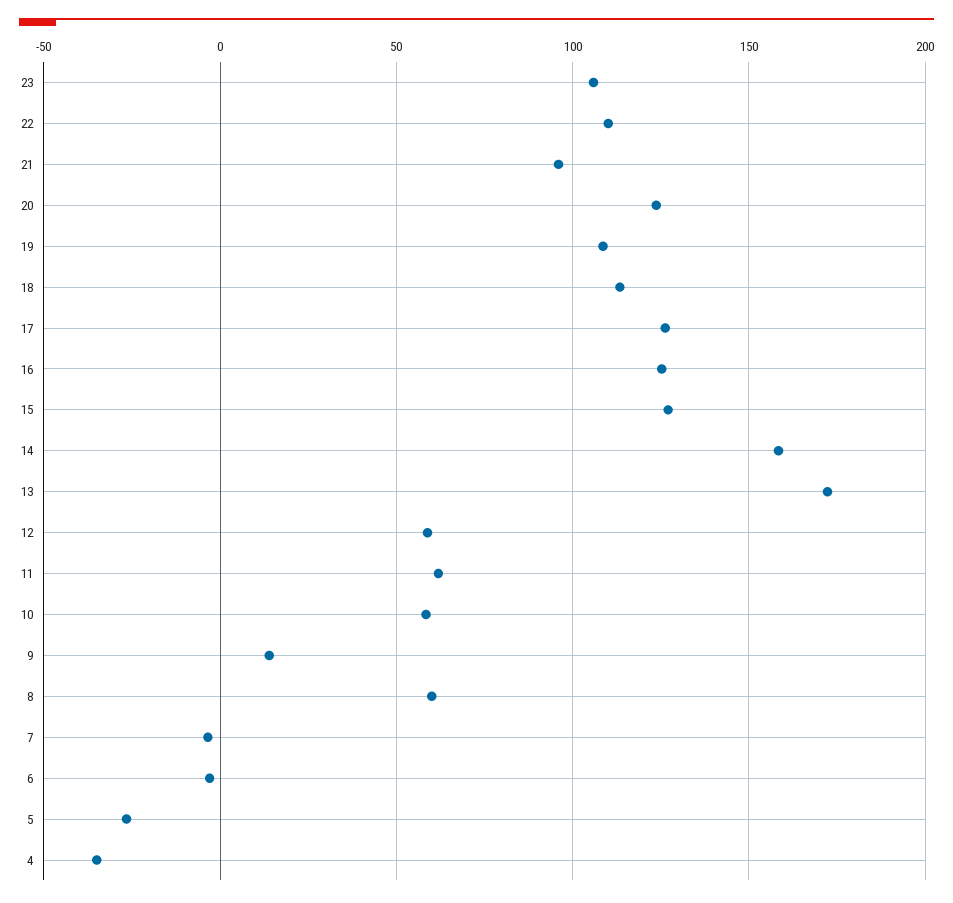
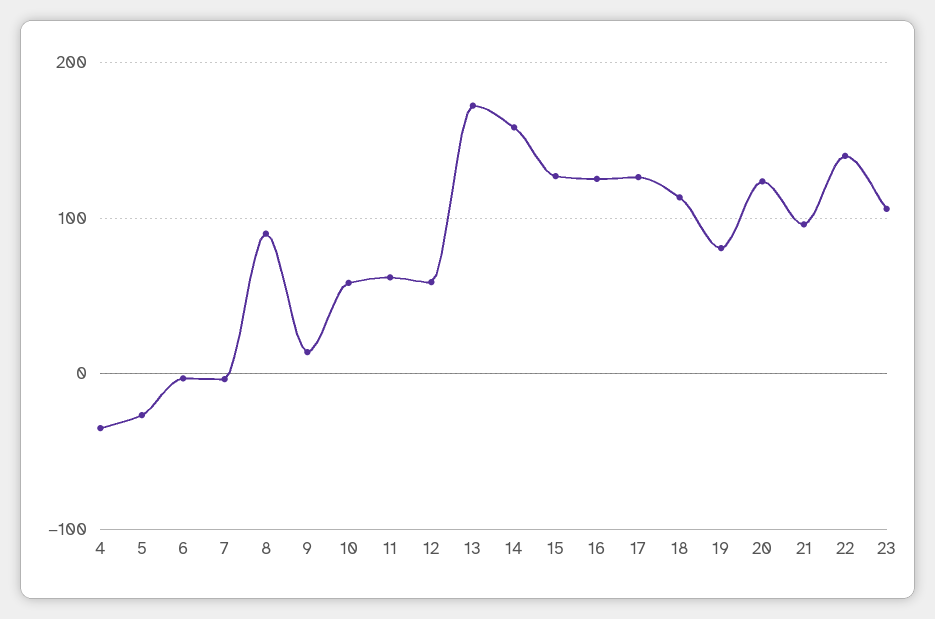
  {
    "23": 105,
-   "22": 110,
+   "22": 140,
    "21": 95,
    "20": 125,
-   "19": 110,
+   "19": 80,
    "18": 115,
    "17": 125,
    "16": 125,
    "15": 125,
    "14": 160,
    "13": 170,
    "12": 60,
    "11": 60,
    "10": 60,
    "9": 15,
-   "8": 60,
+   "8": 90,
    "7": -5,
    "6": -5,
    "5": -25,
    "4": -35
  }

